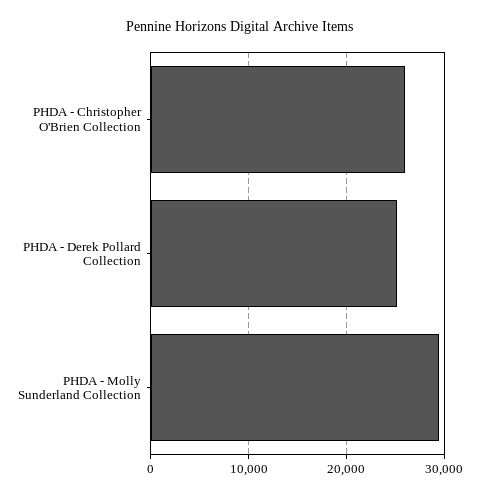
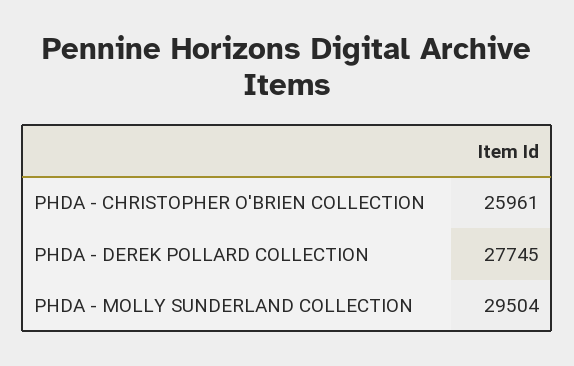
  {
    "PHDA - Christopher O'Brien Collection": 25961,
-   "PHDA - Derek Pollard Collection": 25000,
+   "PHDA - Derek Pollard Collection": 27745,
    "PHDA - Molly Sunderland Collection": 29504
  }

